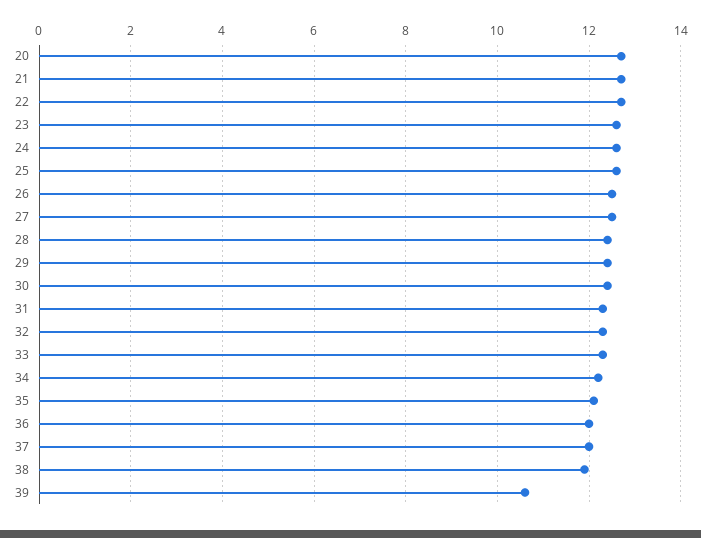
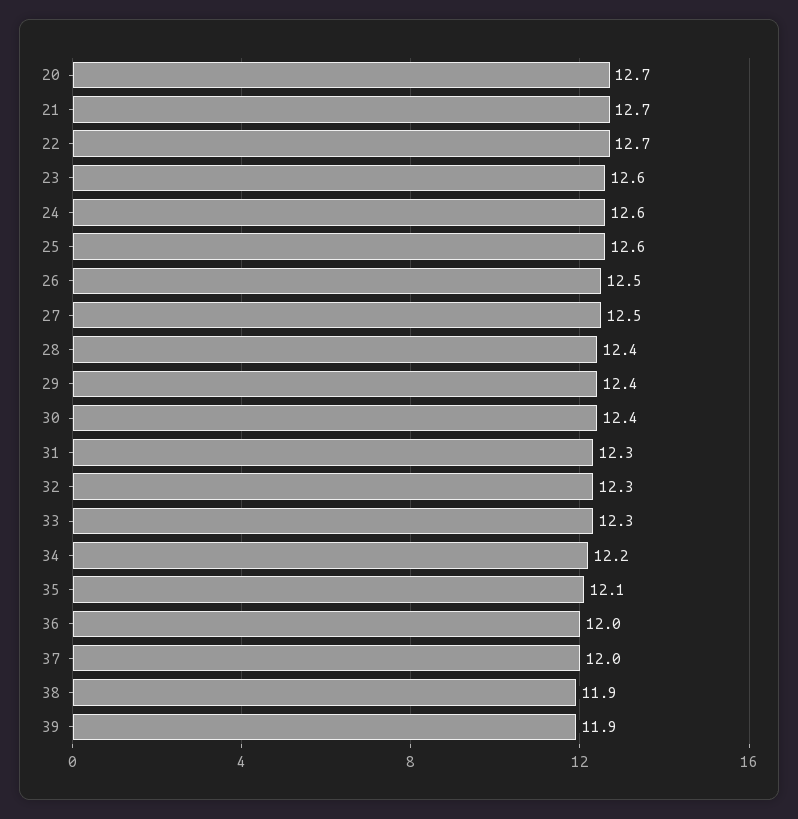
  {
    "20": 12.7,
    "21": 12.7,
    "22": 12.7,
    "23": 12.6,
    "24": 12.6,
    "25": 12.6,
    "26": 12.5,
    "27": 12.5,
    "28": 12.4,
    "29": 12.4,
    "30": 12.4,
    "31": 12.3,
    "32": 12.3,
    "33": 12.3,
    "34": 12.2,
    "35": 12.1,
    "36": 12,
    "37": 12,
    "38": 11.9,
-   "39": 10.5
+   "39": 11.9
  }

